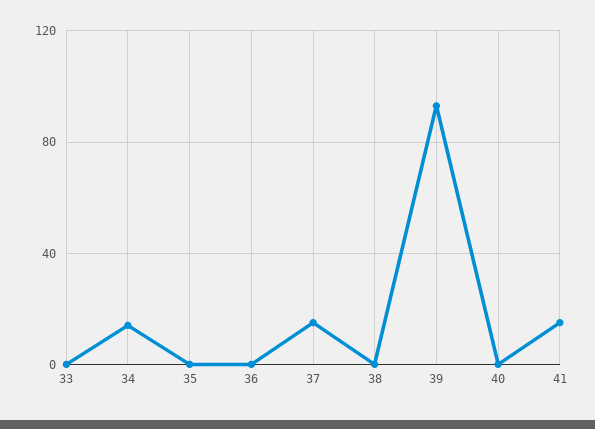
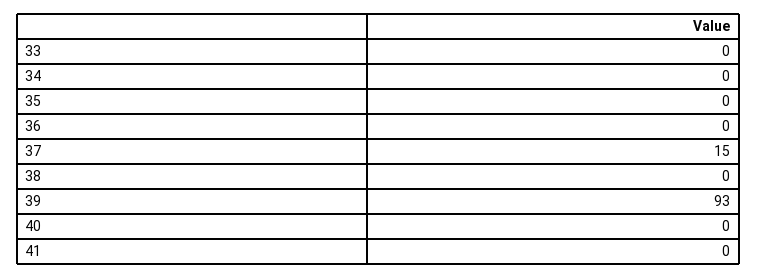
  {
    "33": 0,
-   "34": 15,
+   "34": 0,
    "35": 0,
    "36": 0,
    "37": 15,
    "38": 0,
    "39": 93,
    "40": 0,
-   "41": 15
+   "41": 0
  }

